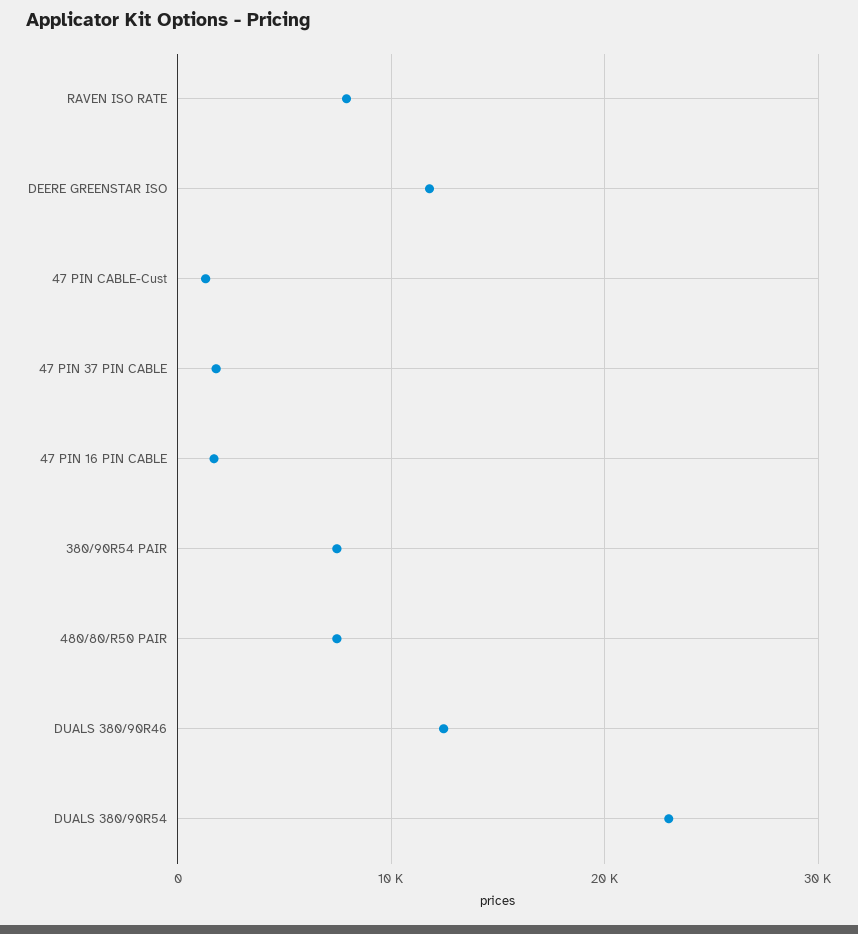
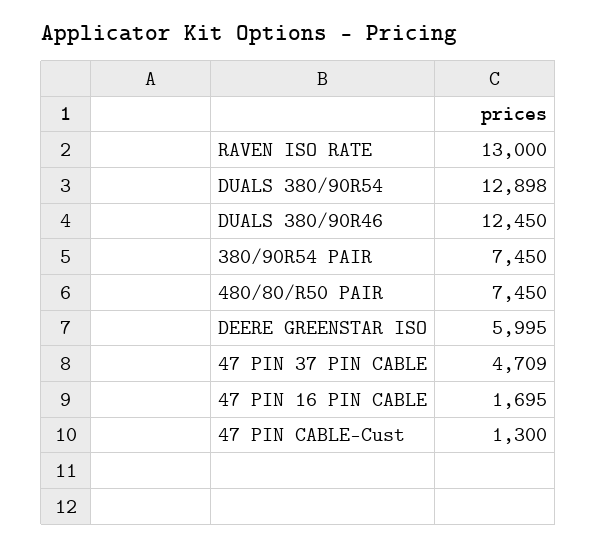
  {
-   "RAVEN ISO RATE": 8000,
+   "RAVEN ISO RATE": 13000,
-   "DEERE GREENSTAR ISO": 12000,
+   "DEERE GREENSTAR ISO": 5995,
    "47 PIN CABLE-Cust": 1300,
-   "47 PIN 37 PIN CABLE": 2000,
+   "47 PIN 37 PIN CABLE": 4709,
    "47 PIN 16 PIN CABLE": 1695,
    "380/90R54 PAIR": 7450,
    "480/80/R50 PAIR": 7450,
    "DUALS 380/90R46": 12450,
-   "DUALS 380/90R54": 23000
+   "DUALS 380/90R54": 12898
  }

